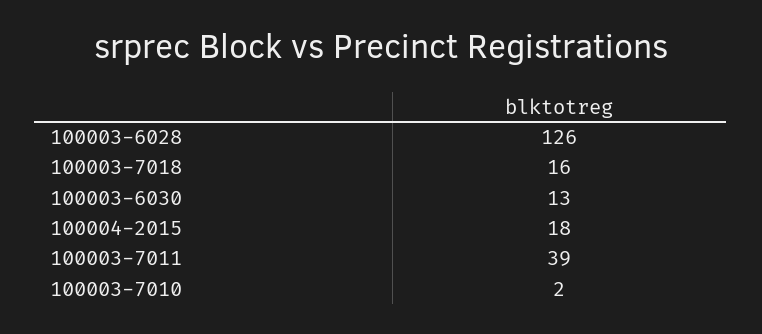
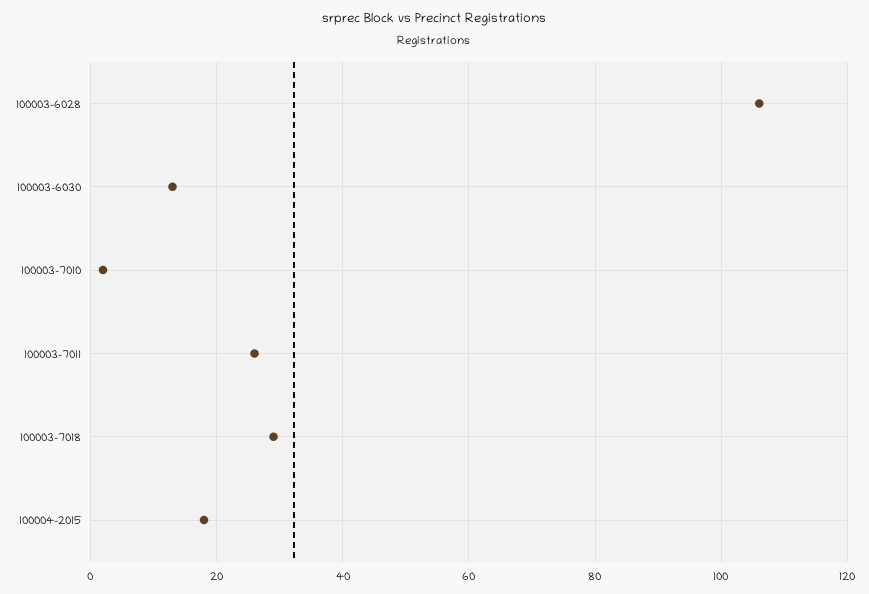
  {
-   "100003-6028": 126,
+   "100003-6028": 105,
-   "100003-7018": 16,
+   "100003-7018": 30,
    "100003-6030": 13,
    "100004-2015": 18,
-   "100003-7011": 39,
+   "100003-7011": 25,
    "100003-7010": 2
  }

